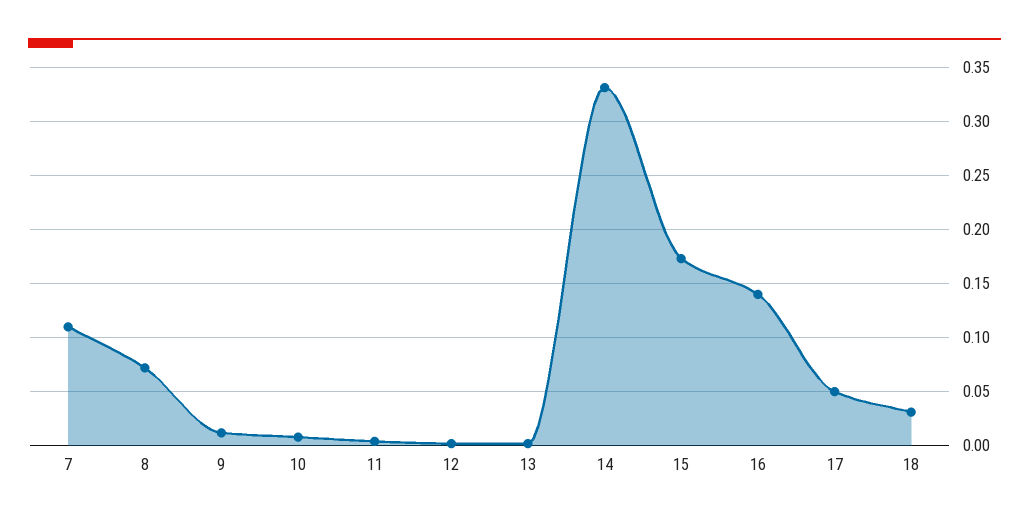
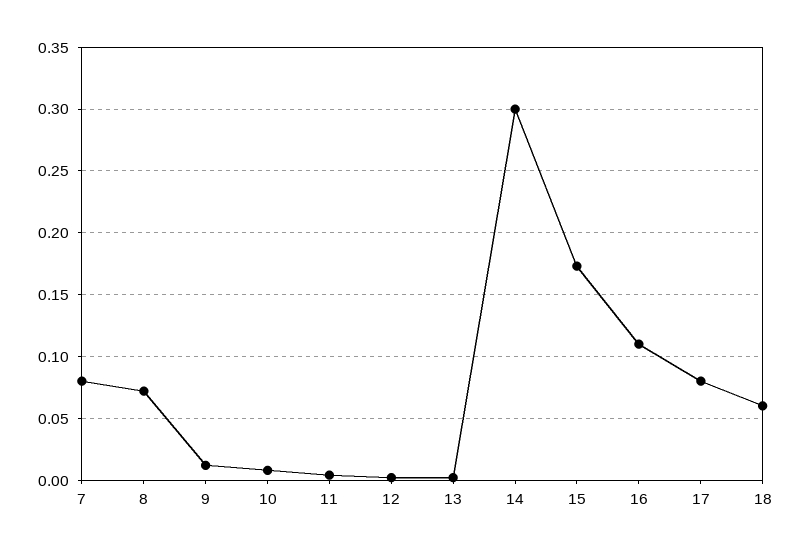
  {
-   "7": 0.11,
+   "7": 0.08,
    "8": 0.07,
    "9": 0.01,
    "10": 0.01,
    "11": 0.005,
    "12": 0,
    "13": 0,
-   "14": 0.33,
+   "14": 0.3,
    "15": 0.175,
-   "16": 0.14,
+   "16": 0.11,
-   "17": 0.05,
+   "17": 0.08,
-   "18": 0.03
+   "18": 0.06
  }

